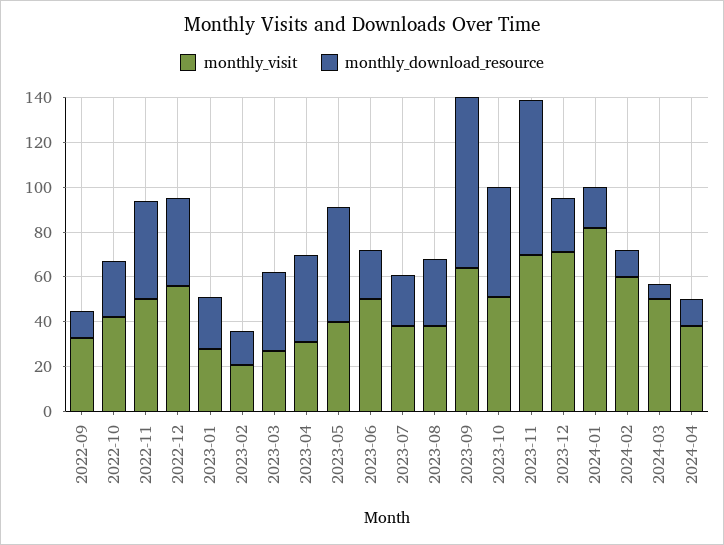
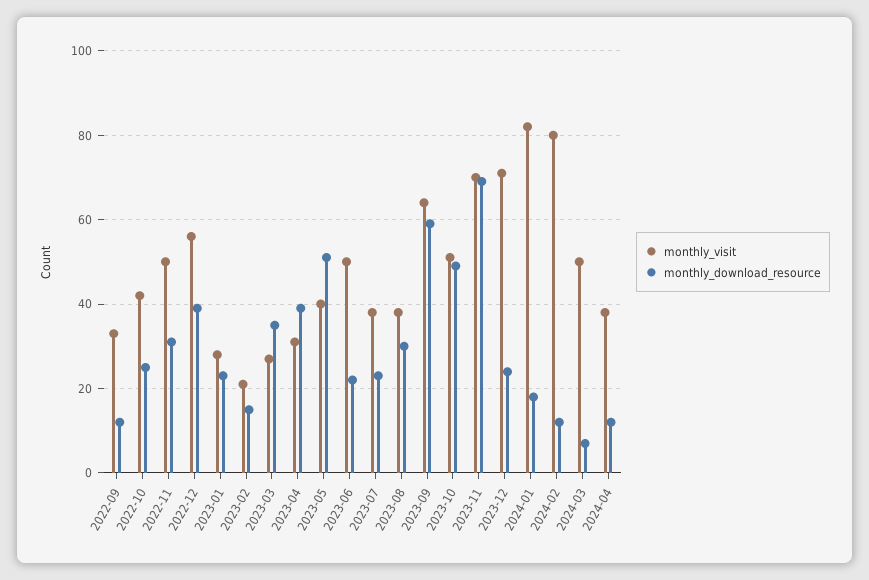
  {
    "monthly_visit": {
      "2022-09": 35,
      "2022-10": 40,
      "2022-11": 50,
      "2022-12": 55,
      "2023-01": 30,
      "2023-02": 20,
      "2023-03": 25,
      "2023-04": 30,
      "2023-05": 40,
      "2023-06": 50,
      "2023-07": 40,
      "2023-08": 40,
      "2023-09": 65,
      "2023-10": 50,
      "2023-11": 70,
      "2023-12": 70,
      "2024-01": 80,
-     "2024-02": 60,
+     "2024-02": 80,
      "2024-03": 50,
      "2024-04": 40
    },
    "monthly_download_resource": {
      "2022-09": 10,
      "2022-10": 25,
-     "2022-11": 45,
+     "2022-11": 30,
      "2022-12": 40,
      "2023-01": 25,
      "2023-02": 15,
      "2023-03": 35,
      "2023-04": 40,
      "2023-05": 50,
      "2023-06": 20,
      "2023-07": 25,
      "2023-08": 30,
-     "2023-09": 75,
+     "2023-09": 60,
      "2023-10": 50,
      "2023-11": 70,
      "2023-12": 25,
      "2024-01": 20,
      "2024-02": 10,
      "2024-03": 5,
      "2024-04": 10
    }
  }

